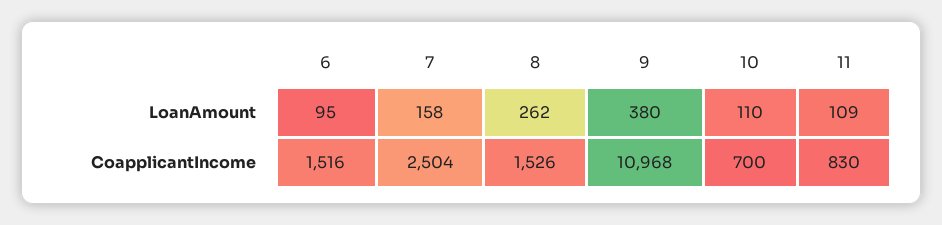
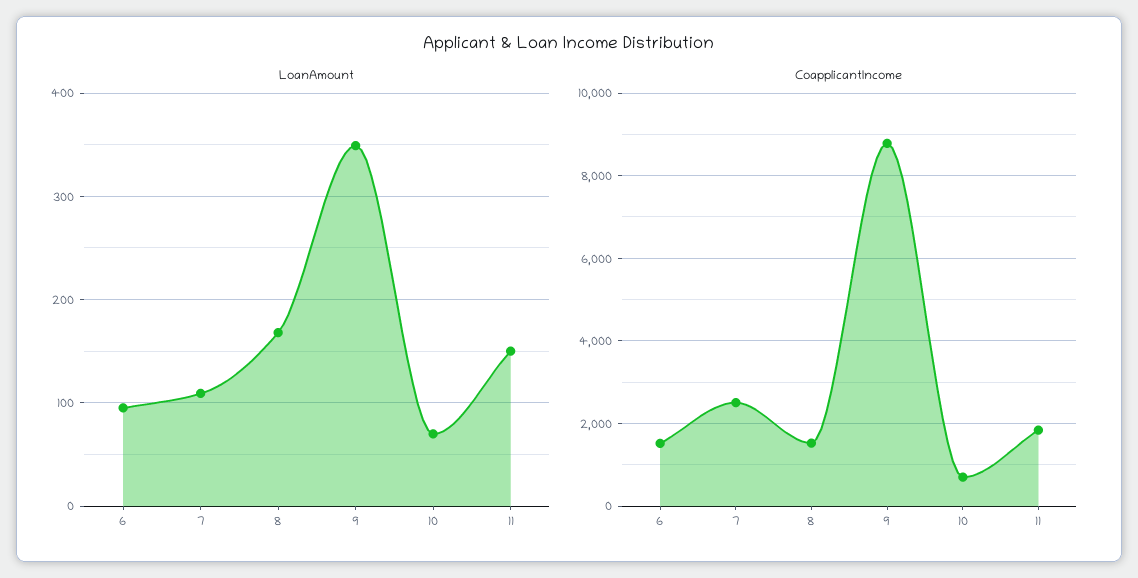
  {
    "LoanAmount": {
      "6": 95,
-     "7": 158,
+     "7": 110,
-     "8": 262,
+     "8": 170,
-     "9": 380,
+     "9": 350,
-     "10": 110,
+     "10": 70,
-     "11": 109
+     "11": 150
    },
    "CoapplicantIncome": {
      "6": 1516,
      "7": 2504,
      "8": 1526,
-     "9": 10968,
+     "9": 8800,
      "10": 700,
-     "11": 830
+     "11": 1800
    }
  }

